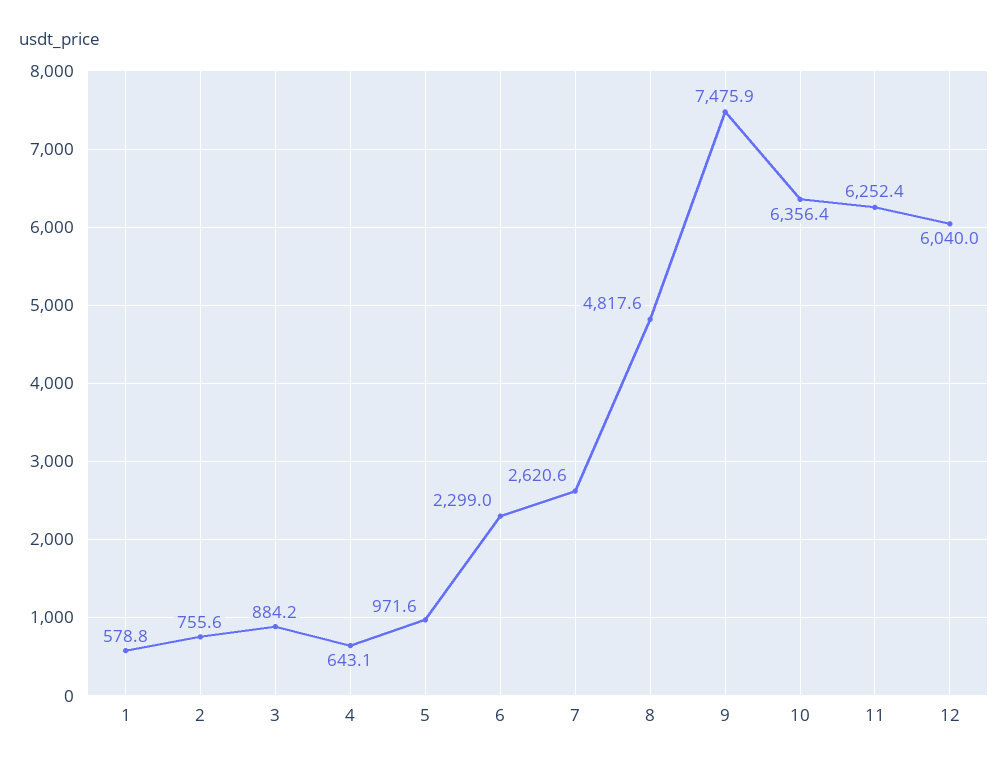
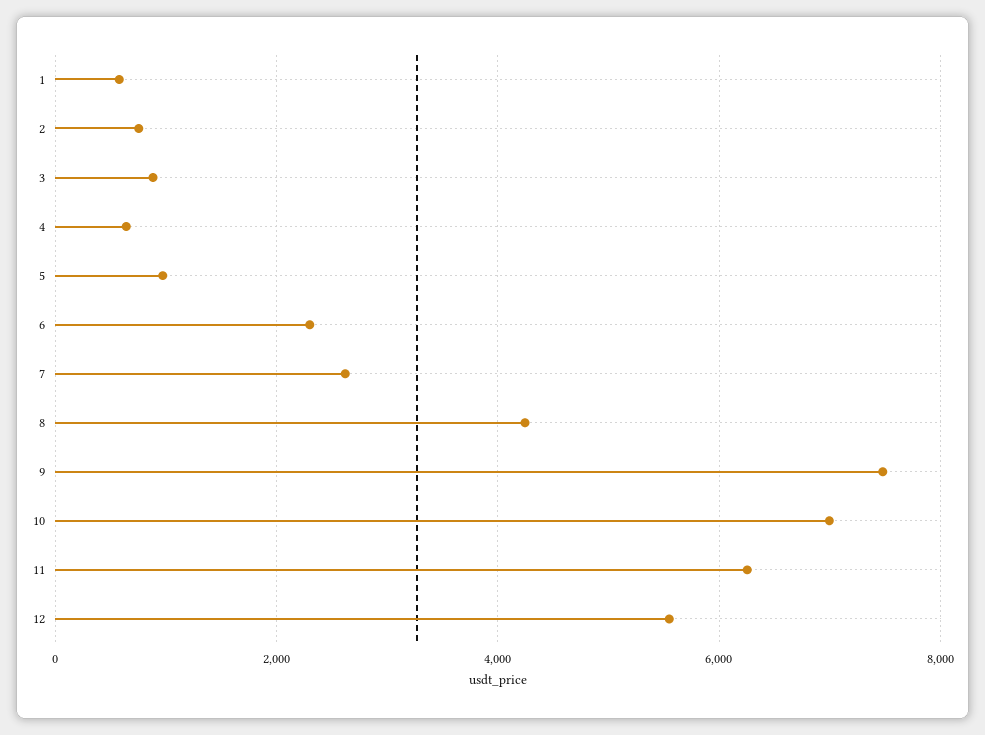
  {
    "1": 578.8,
    "2": 755.6,
    "3": 884.2,
    "4": 643.1,
    "5": 971.6,
    "6": 2299,
    "7": 2620.6,
-   "8": 4817.6,
+   "8": 4200,
    "9": 7475.9,
-   "10": 6356.4,
+   "10": 7000,
    "11": 6252.4,
-   "12": 6040
+   "12": 5600
  }

